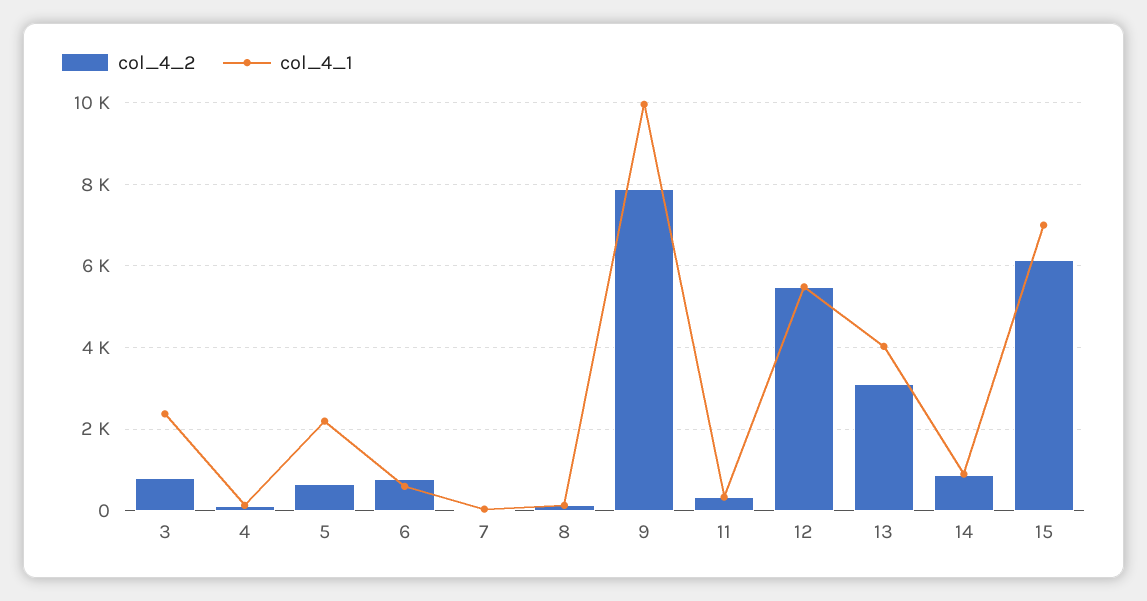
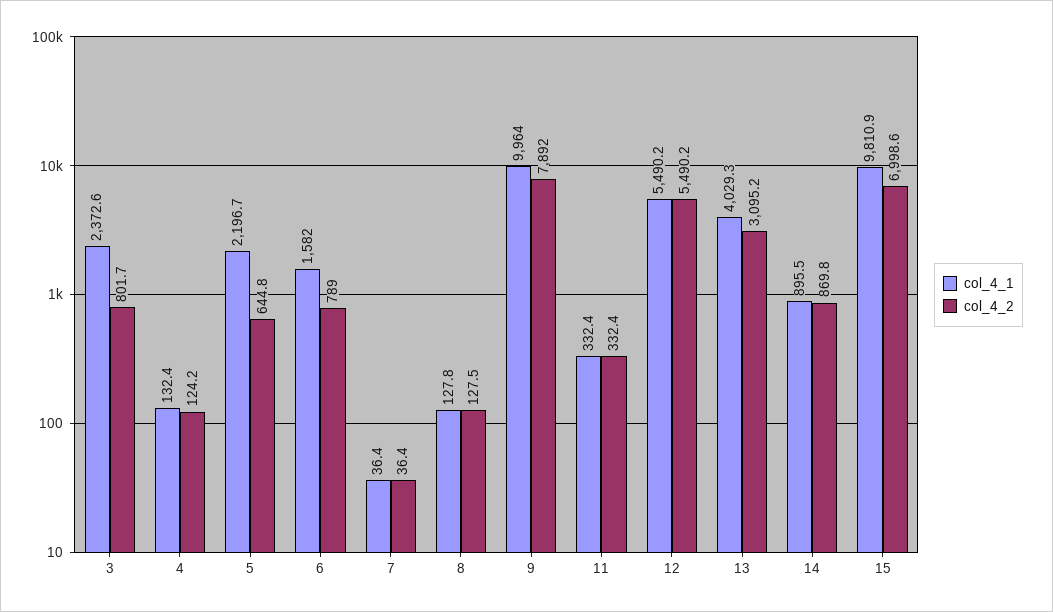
  {
    "col_4_2": {
      "3": 801.7,
      "4": 124.2,
      "5": 644.8,
      "6": 789,
      "7": 36.4,
      "8": 127.5,
      "9": 7892,
      "11": 332.4,
      "12": 5490.2,
      "13": 3095.2,
      "14": 869.8,
-     "15": 6200
+     "15": 6998.6
    },
    "col_4_1": {
      "3": 2372.6,
      "4": 132.4,
      "5": 2196.7,
-     "6": 600,
+     "6": 1582,
      "7": 36.4,
      "8": 127.8,
      "9": 9964,
      "11": 332.4,
      "12": 5490.2,
      "13": 4029.3,
      "14": 895.5,
-     "15": 7000
+     "15": 9810.9
    }
  }

